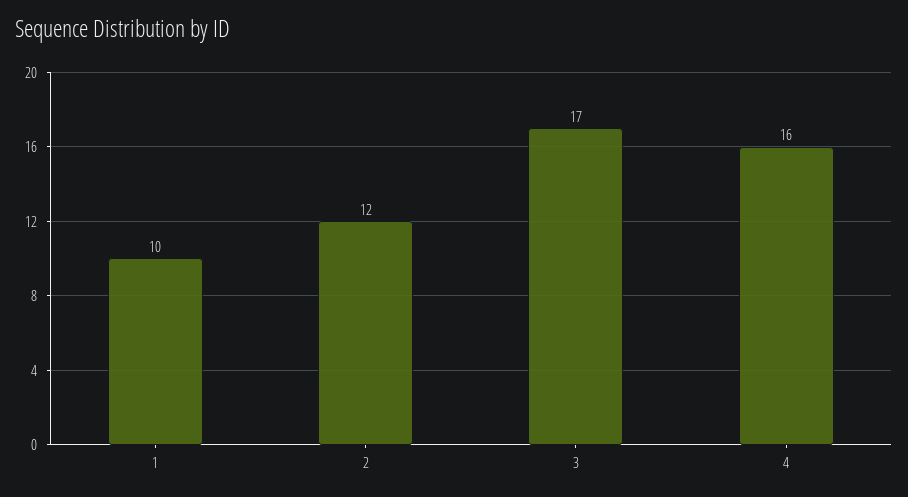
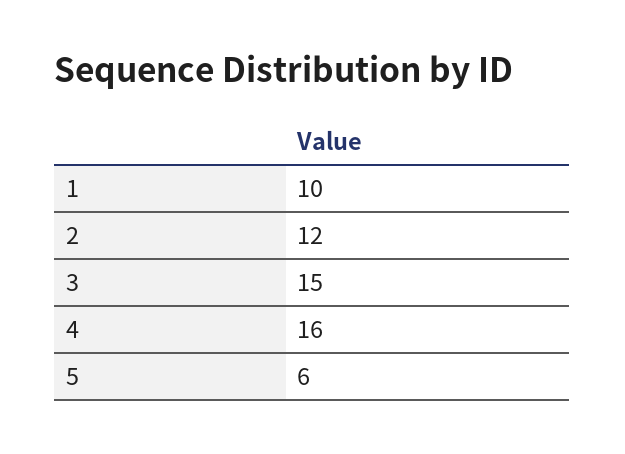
  {
    "1": 10,
    "2": 12,
-   "3": 17,
+   "3": 15,
-   "4": 16
+   "4": 16,
+   "5": 6
  }

